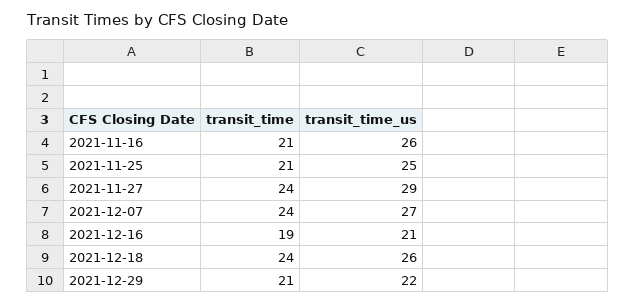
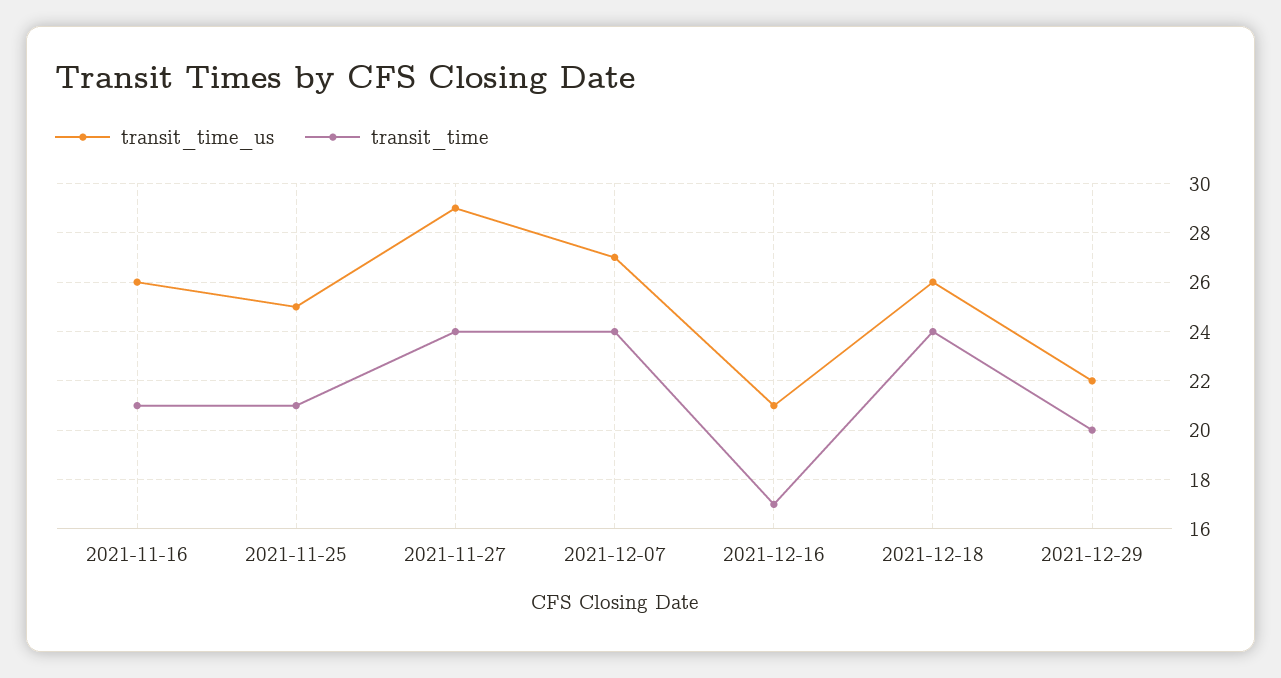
  {
    "transit_time": {
      "2021-11-16": 21,
      "2021-11-25": 21,
      "2021-11-27": 24,
      "2021-12-07": 24,
-     "2021-12-16": 19,
+     "2021-12-16": 17,
      "2021-12-18": 24,
-     "2021-12-29": 21
+     "2021-12-29": 20
    },
    "transit_time_us": {
      "2021-11-16": 26,
      "2021-11-25": 25,
      "2021-11-27": 29,
      "2021-12-07": 27,
      "2021-12-16": 21,
      "2021-12-18": 26,
      "2021-12-29": 22
    }
  }

